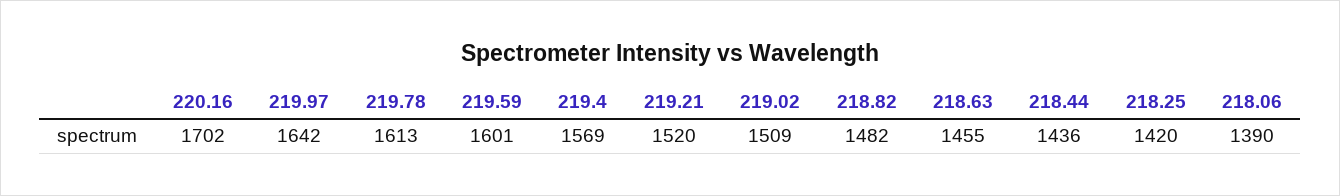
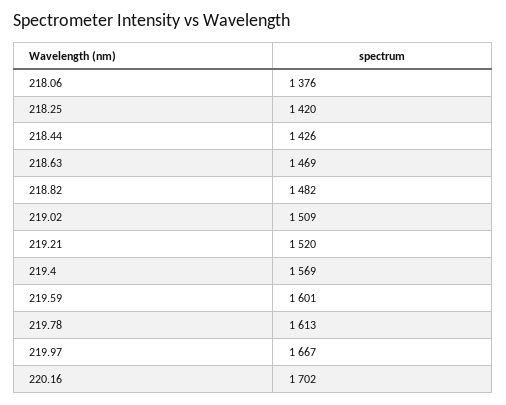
  {
    "220.16": 1702,
-   "219.97": 1642,
+   "219.97": 1667,
    "219.78": 1613,
    "219.59": 1601,
    "219.4": 1569,
    "219.21": 1520,
    "219.02": 1509,
    "218.82": 1482,
-   "218.63": 1455,
+   "218.63": 1469,
-   "218.44": 1436,
+   "218.44": 1426,
    "218.25": 1420,
-   "218.06": 1390
+   "218.06": 1376
  }

